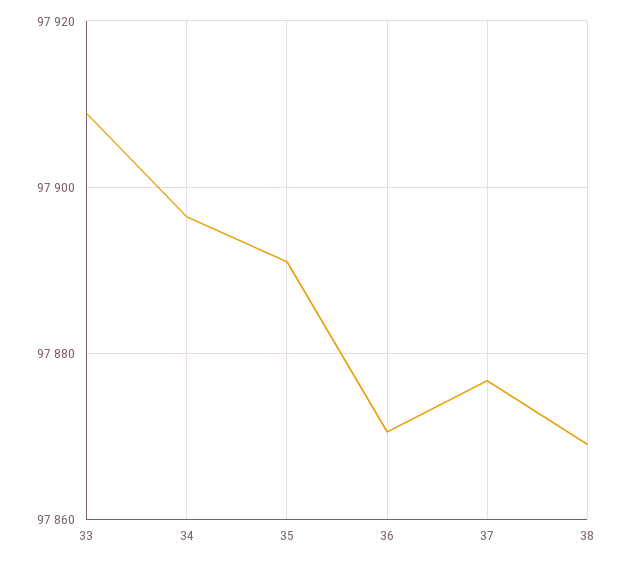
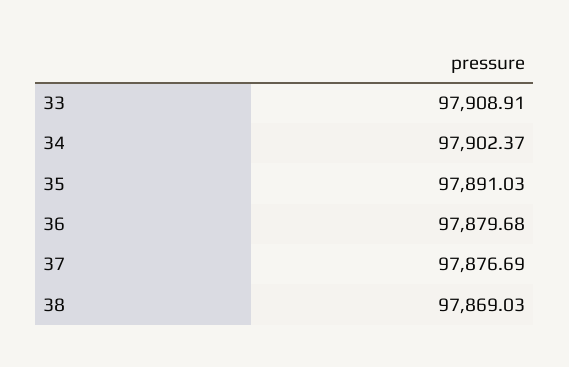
  {
    "33": 97908.91,
-   "34": 97896,
+   "34": 97902.37,
    "35": 97891.03,
-   "36": 97870,
+   "36": 97879.68,
    "37": 97876.69,
    "38": 97869.03
  }

